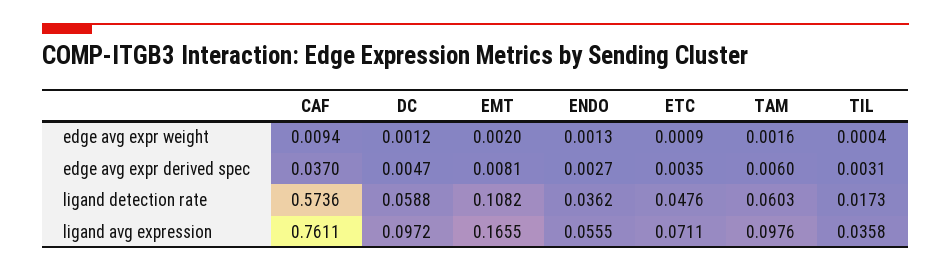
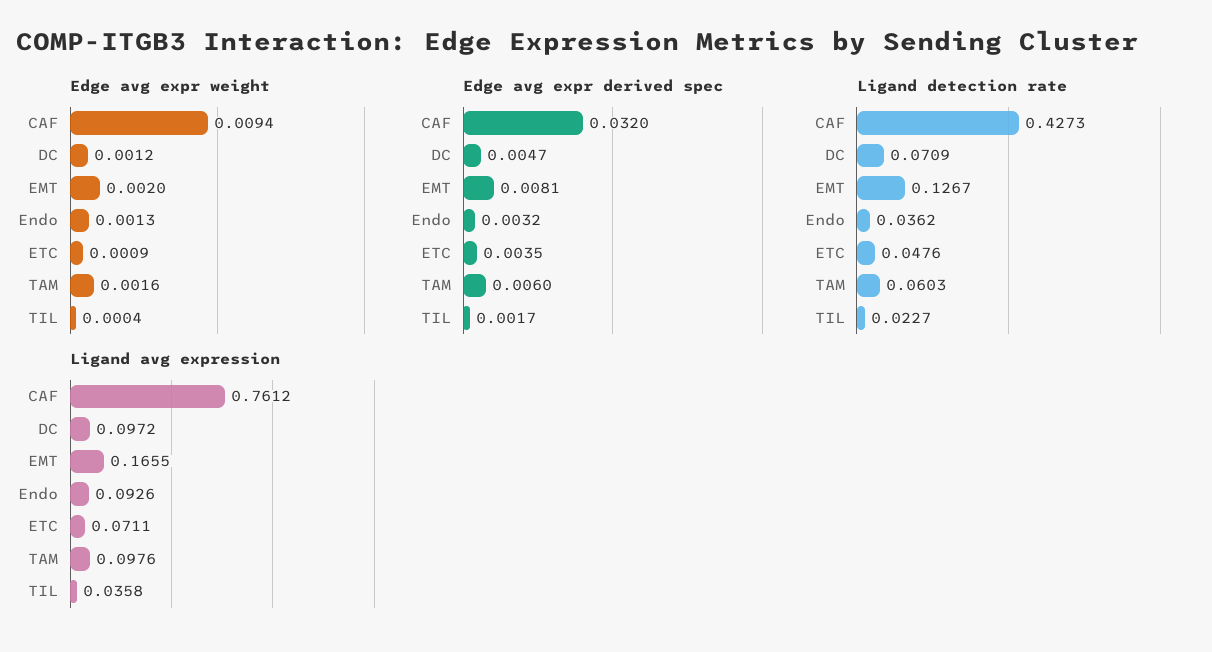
  {
    "edge avg expr weight": {
      "CAF": 0.0094,
      "DC": 0.0012,
      "EMT": 0.002,
      "ENDO": 0.0013,
      "ETC": 0.0009,
      "TAM": 0.0016,
      "TIL": 0.0004
    },
    "edge avg expr derived spec": {
-     "CAF": 0.037,
+     "CAF": 0.032,
      "DC": 0.0047,
      "EMT": 0.0081,
-     "ENDO": 0.0027,
+     "ENDO": 0.0032,
      "ETC": 0.0035,
      "TAM": 0.006,
-     "TIL": 0.0031
+     "TIL": 0.0017
    },
    "ligand detection rate": {
-     "CAF": 0.5736,
+     "CAF": 0.4273,
-     "DC": 0.0588,
+     "DC": 0.0709,
-     "EMT": 0.1082,
+     "EMT": 0.1267,
      "ENDO": 0.0362,
      "ETC": 0.0476,
      "TAM": 0.0603,
-     "TIL": 0.0173
+     "TIL": 0.0227
    },
    "ligand avg expression": {
-     "CAF": 0.7611,
+     "CAF": 0.7612,
      "DC": 0.0972,
      "EMT": 0.1655,
-     "ENDO": 0.0555,
+     "ENDO": 0.0926,
      "ETC": 0.0711,
      "TAM": 0.0976,
      "TIL": 0.0358
    }
  }

